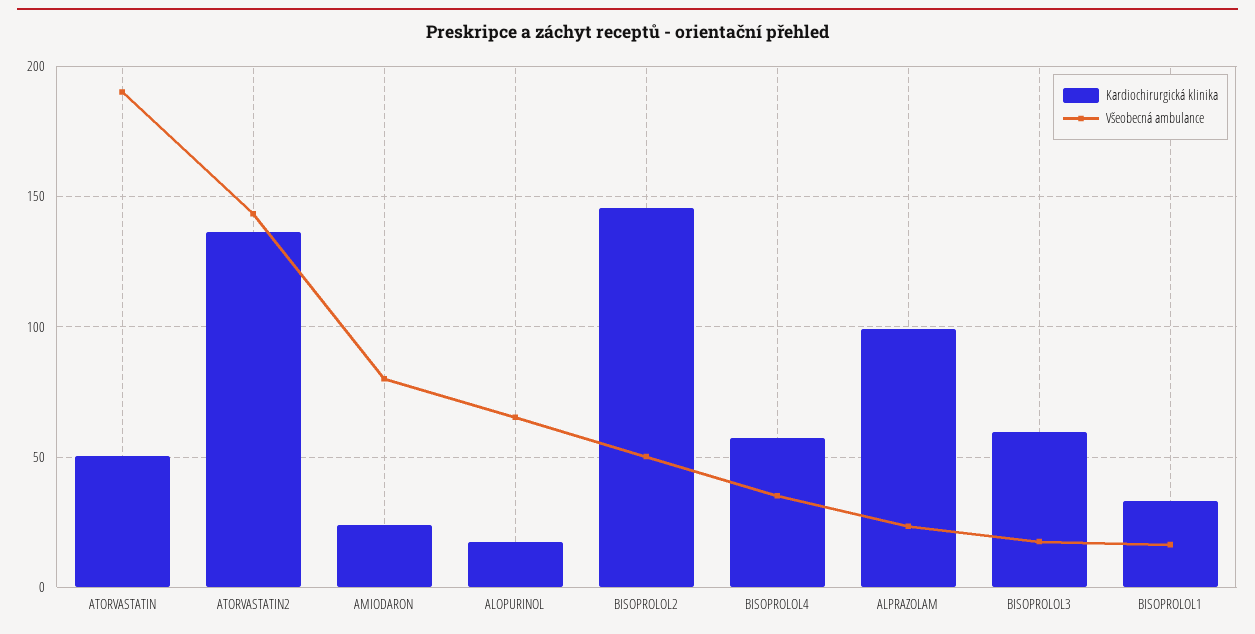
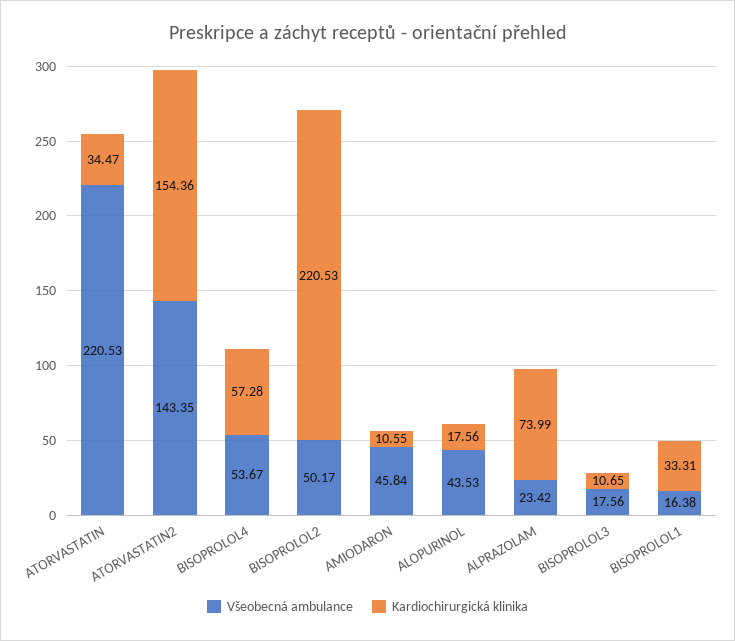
  {
    "Kardiochirurgická klinika": {
-     "ATORVASTATIN": 50,
+     "ATORVASTATIN": 34.47,
-     "ATORVASTATIN2": 135,
+     "ATORVASTATIN2": 154.36,
-     "AMIODARON": 25,
+     "AMIODARON": 10.55,
      "ALOPURINOL": 17.56,
-     "BISOPROLOL2": 145,
+     "BISOPROLOL2": 220.53,
      "BISOPROLOL4": 57.28,
-     "ALPRAZOLAM": 100,
+     "ALPRAZOLAM": 73.99,
-     "BISOPROLOL3": 60,
+     "BISOPROLOL3": 10.65,
      "BISOPROLOL1": 33.31
    },
    "Všeobecná ambulance": {
-     "ATORVASTATIN": 190,
+     "ATORVASTATIN": 220.53,
      "ATORVASTATIN2": 143.35,
-     "AMIODARON": 80,
+     "AMIODARON": 45.84,
-     "ALOPURINOL": 65,
+     "ALOPURINOL": 43.53,
      "BISOPROLOL2": 50.17,
-     "BISOPROLOL4": 35,
+     "BISOPROLOL4": 53.67,
      "ALPRAZOLAM": 23.42,
      "BISOPROLOL3": 17.56,
      "BISOPROLOL1": 16.38
    }
  }

